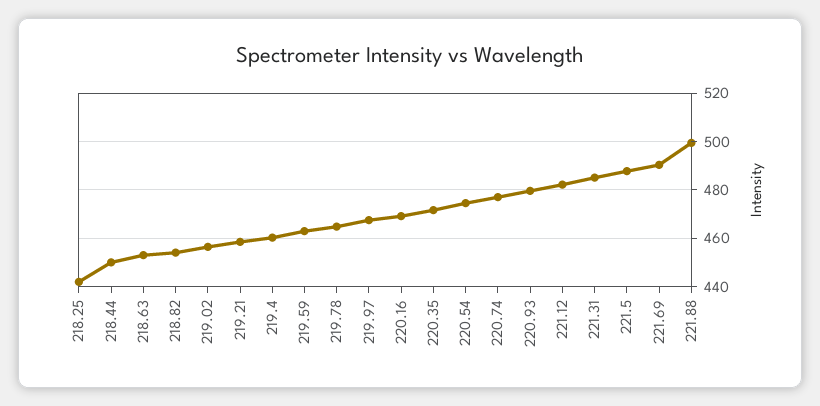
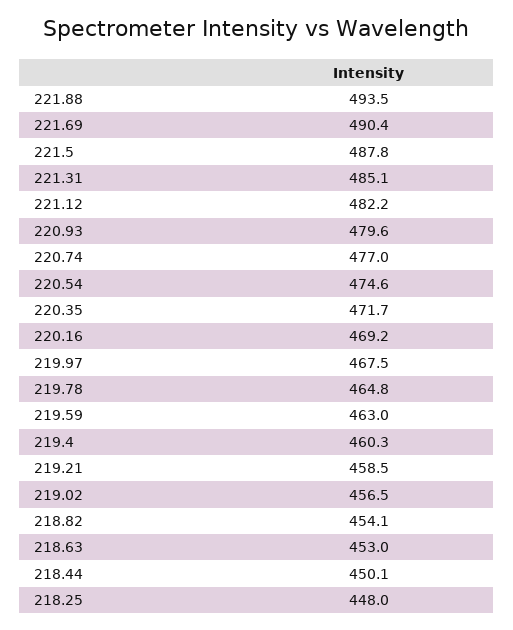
  {
-   "218.25": 442.5,
+   "218.25": 448,
    "218.44": 450.1,
    "218.63": 453,
    "218.82": 454.1,
    "219.02": 456.5,
    "219.21": 458.5,
    "219.4": 460.3,
    "219.59": 463,
    "219.78": 464.8,
    "219.97": 467.5,
    "220.16": 469.2,
    "220.35": 471.7,
    "220.54": 474.6,
    "220.74": 477,
    "220.93": 479.6,
    "221.12": 482.2,
    "221.31": 485.1,
    "221.5": 487.8,
    "221.69": 490.4,
-   "221.88": 500
+   "221.88": 493.5
  }

